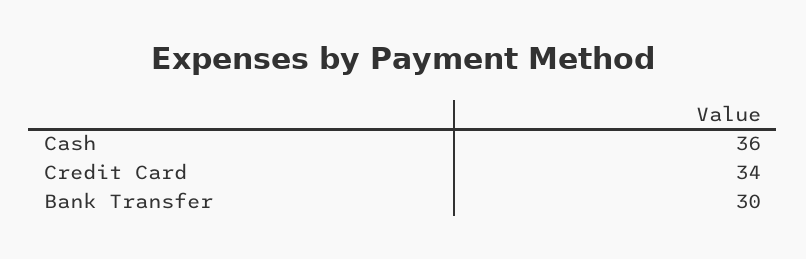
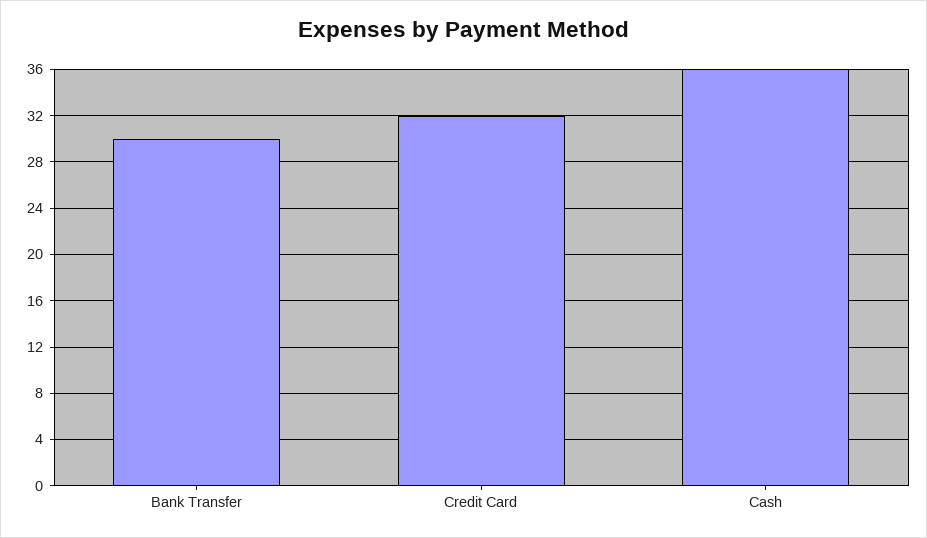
  {
    "Cash": 36,
-   "Credit Card": 34,
+   "Credit Card": 32,
    "Bank Transfer": 30
  }

